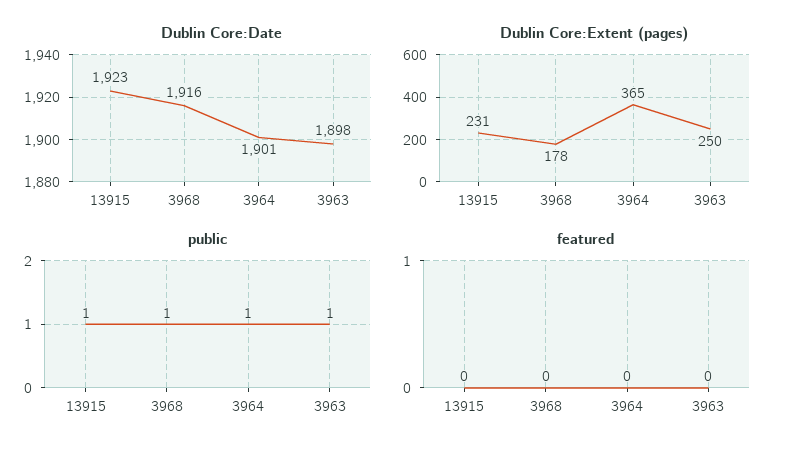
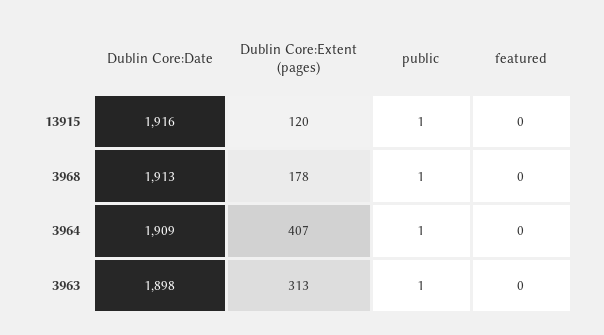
  {
    "Dublin Core:Date": {
-     "13915": 1923,
+     "13915": 1916,
-     "3968": 1916,
+     "3968": 1913,
-     "3964": 1901,
+     "3964": 1909,
      "3963": 1898
    },
    "Dublin Core:Extent (pages)": {
-     "13915": 231,
+     "13915": 120,
      "3968": 178,
-     "3964": 365,
+     "3964": 407,
-     "3963": 250
+     "3963": 313
    },
    "public": {
      "13915": 1,
      "3968": 1,
      "3964": 1,
      "3963": 1
    },
    "featured": {
      "13915": 0,
      "3968": 0,
      "3964": 0,
      "3963": 0
    }
  }

